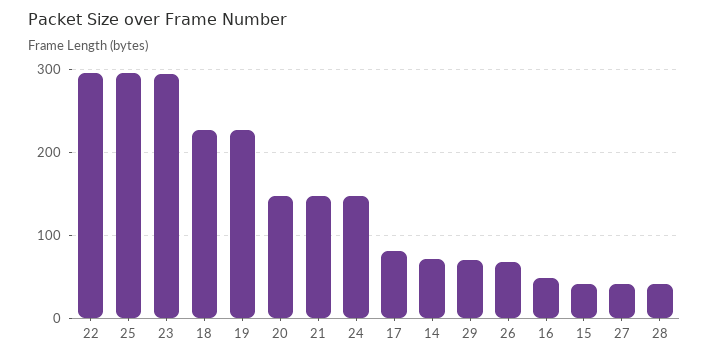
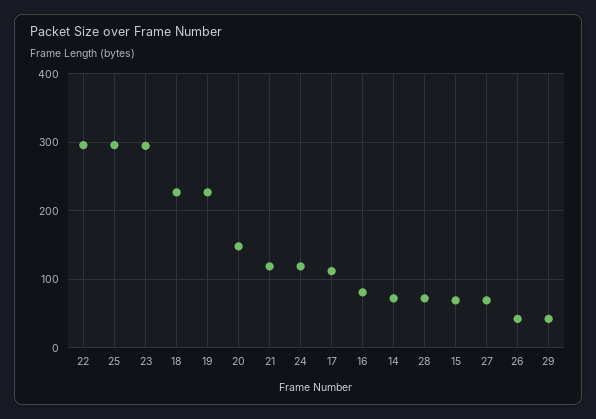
  {
    "22": 300,
    "25": 300,
    "23": 300,
    "18": 230,
    "19": 230,
    "20": 150,
-   "21": 150,
+   "21": 120,
-   "24": 150,
+   "24": 120,
-   "17": 80,
+   "17": 110,
    "14": 70,
-   "29": 70,
+   "29": 40,
-   "26": 70,
+   "26": 40,
-   "16": 50,
+   "16": 80,
-   "15": 40,
+   "15": 70,
-   "27": 40,
+   "27": 70,
-   "28": 40
+   "28": 70
  }

